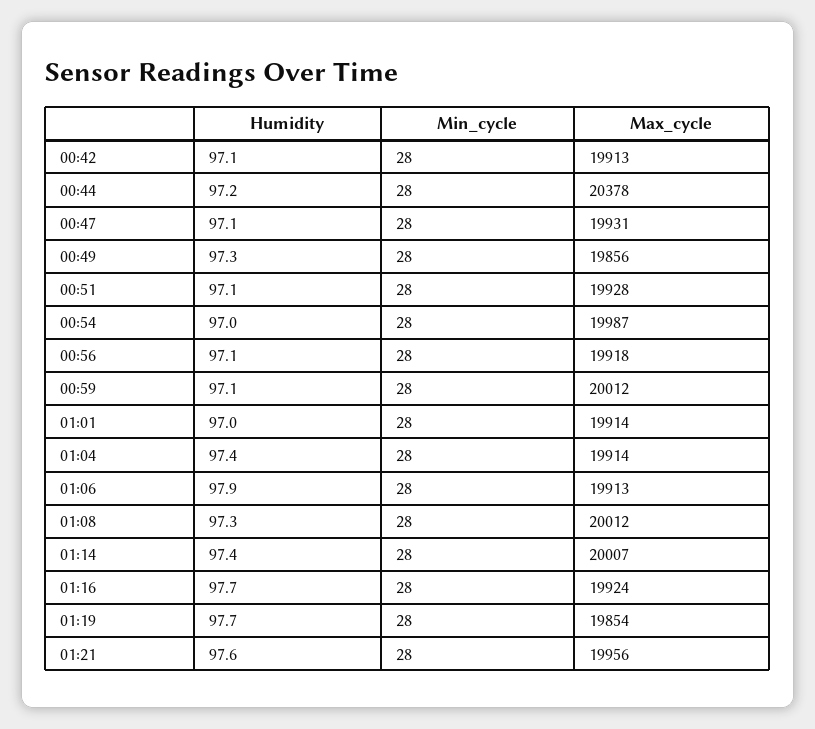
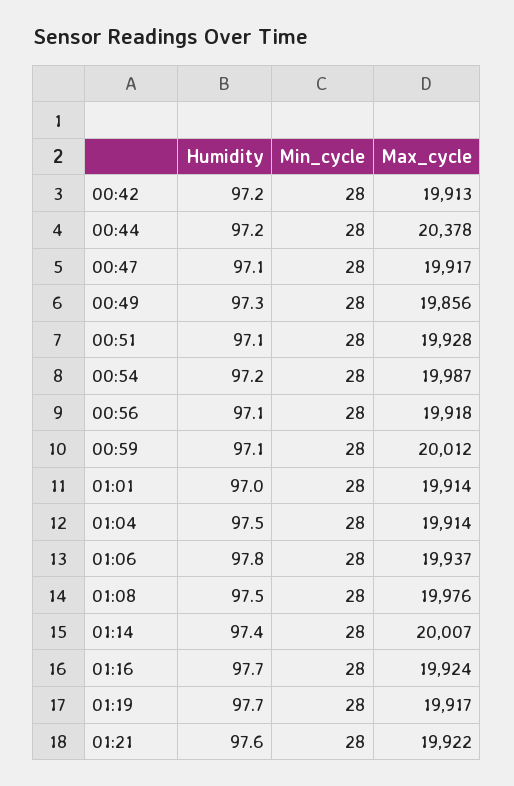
  {
    "Humidity": {
-     "00:42": 97.1,
+     "00:42": 97.2,
      "00:44": 97.2,
      "00:47": 97.1,
      "00:49": 97.3,
      "00:51": 97.1,
-     "00:54": 97,
+     "00:54": 97.2,
      "00:56": 97.1,
      "00:59": 97.1,
      "01:01": 97,
-     "01:04": 97.4,
+     "01:04": 97.5,
-     "01:06": 97.9,
+     "01:06": 97.8,
-     "01:08": 97.3,
+     "01:08": 97.5,
      "01:14": 97.4,
      "01:16": 97.7,
      "01:19": 97.7,
      "01:21": 97.6
    },
    "Min_cycle": {
      "00:42": 28,
      "00:44": 28,
      "00:47": 28,
      "00:49": 28,
      "00:51": 28,
      "00:54": 28,
      "00:56": 28,
      "00:59": 28,
      "01:01": 28,
      "01:04": 28,
      "01:06": 28,
      "01:08": 28,
      "01:14": 28,
      "01:16": 28,
      "01:19": 28,
      "01:21": 28
    },
    "Max_cycle": {
      "00:42": 19913,
      "00:44": 20378,
-     "00:47": 19931,
+     "00:47": 19917,
      "00:49": 19856,
      "00:51": 19928,
      "00:54": 19987,
      "00:56": 19918,
      "00:59": 20012,
      "01:01": 19914,
      "01:04": 19914,
-     "01:06": 19913,
+     "01:06": 19937,
-     "01:08": 20012,
+     "01:08": 19976,
      "01:14": 20007,
      "01:16": 19924,
-     "01:19": 19854,
+     "01:19": 19917,
-     "01:21": 19956
+     "01:21": 19922
    }
  }

